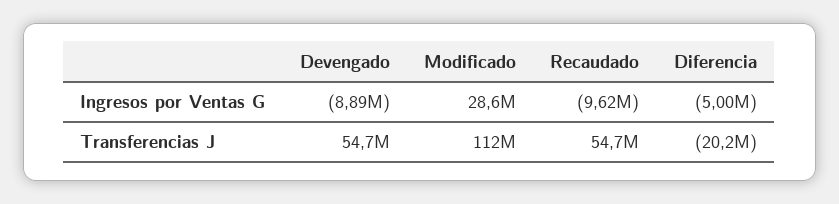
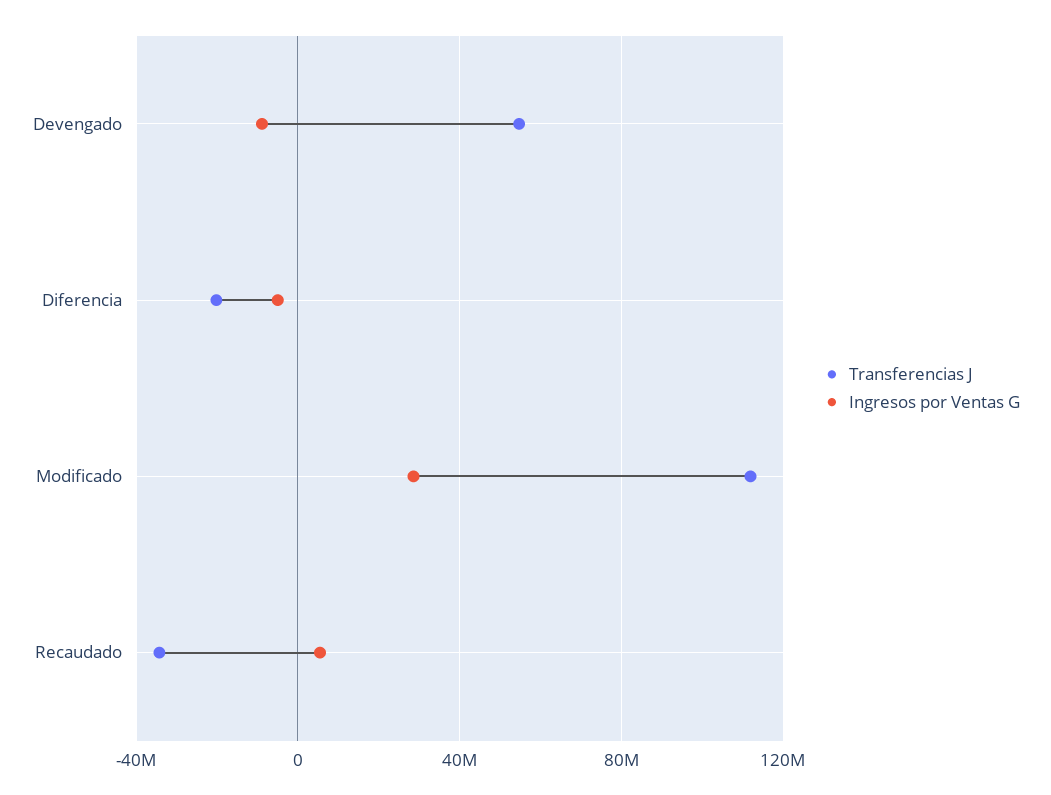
  {
    "Ingresos por Ventas G": {
      "Devengado": -8890000,
      "Modificado": 28600000,
-     "Recaudado": -9620000,
+     "Recaudado": 5000000,
      "Diferencia": -5000000
    },
    "Transferencias J": {
      "Devengado": 54700000,
      "Modificado": 112000000,
-     "Recaudado": 54700000,
+     "Recaudado": -35000000,
      "Diferencia": -20200000
    }
  }

